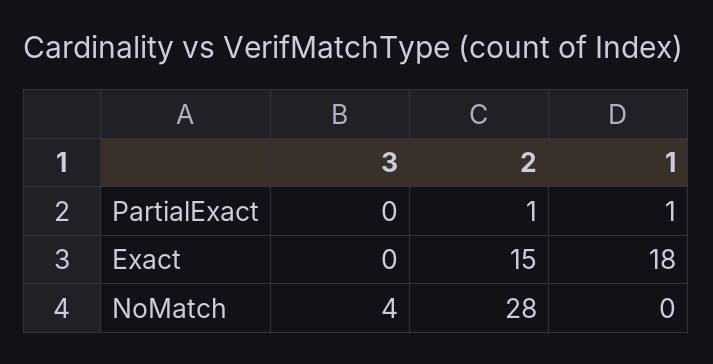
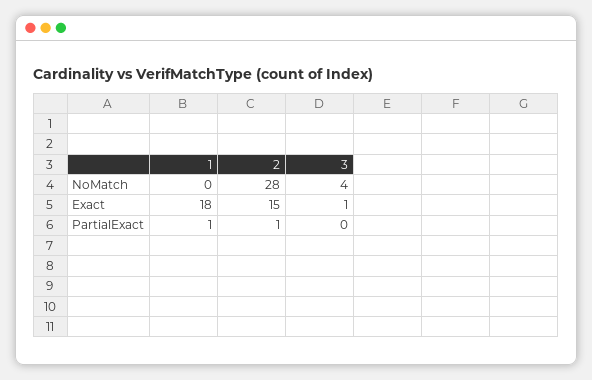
  {
    "3": {
      "PartialExact": 0,
-     "Exact": 0,
+     "Exact": 1,
      "NoMatch": 4
    },
    "2": {
      "PartialExact": 1,
      "Exact": 15,
      "NoMatch": 28
    },
    "1": {
      "PartialExact": 1,
      "Exact": 18,
      "NoMatch": 0
    }
  }

